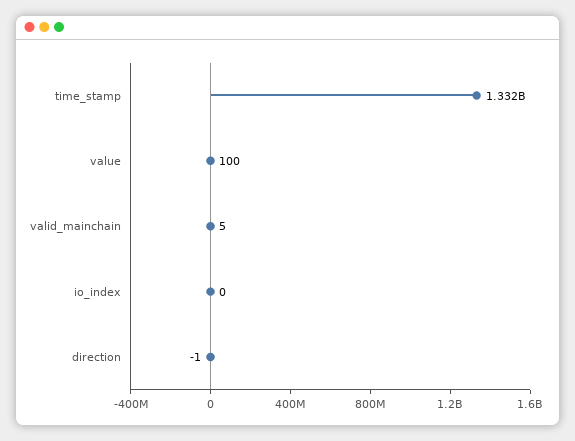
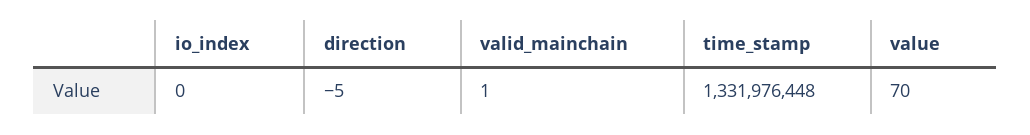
  {
    "time_stamp": 1331976448,
-   "value": 100,
+   "value": 70,
-   "valid_mainchain": 5,
+   "valid_mainchain": 1,
    "io_index": 0,
-   "direction": -1
+   "direction": -5
  }

